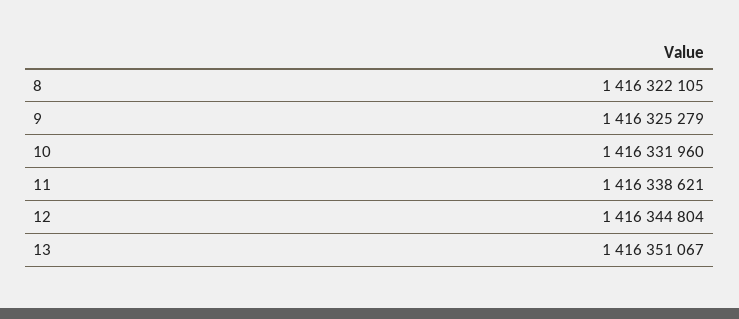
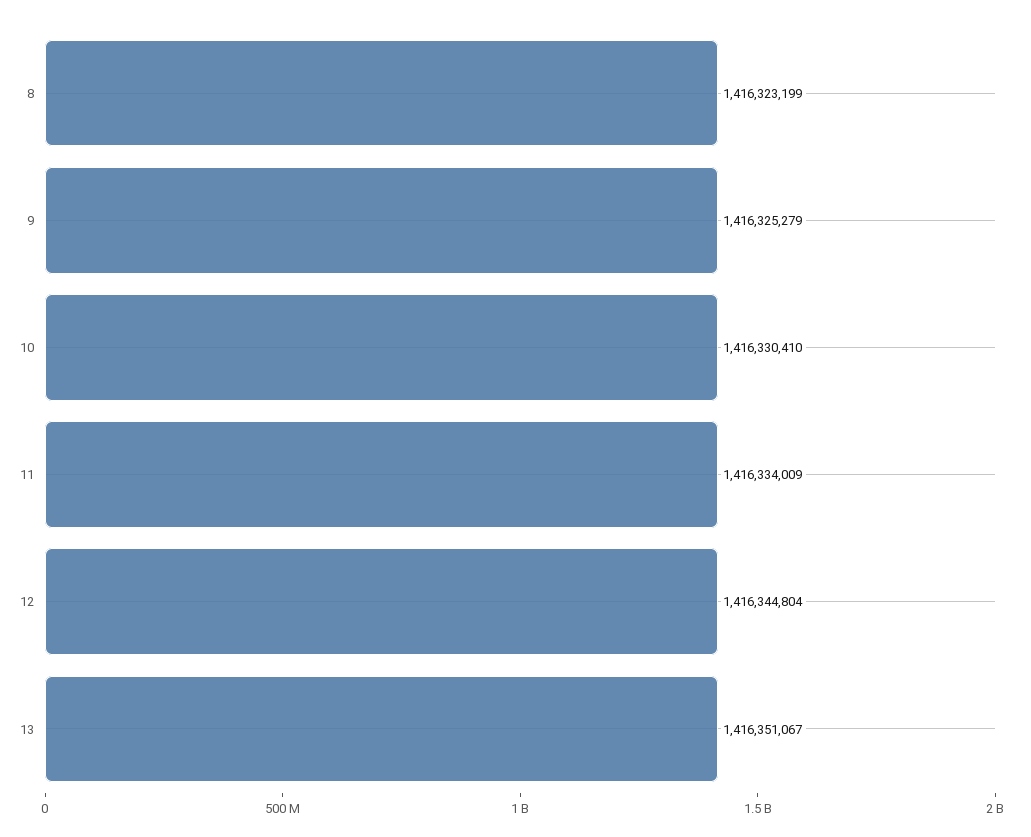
  {
-   "8": 1416322105,
+   "8": 1416323199,
    "9": 1416325279,
-   "10": 1416331960,
+   "10": 1416330410,
-   "11": 1416338621,
+   "11": 1416334009,
    "12": 1416344804,
    "13": 1416351067
  }

